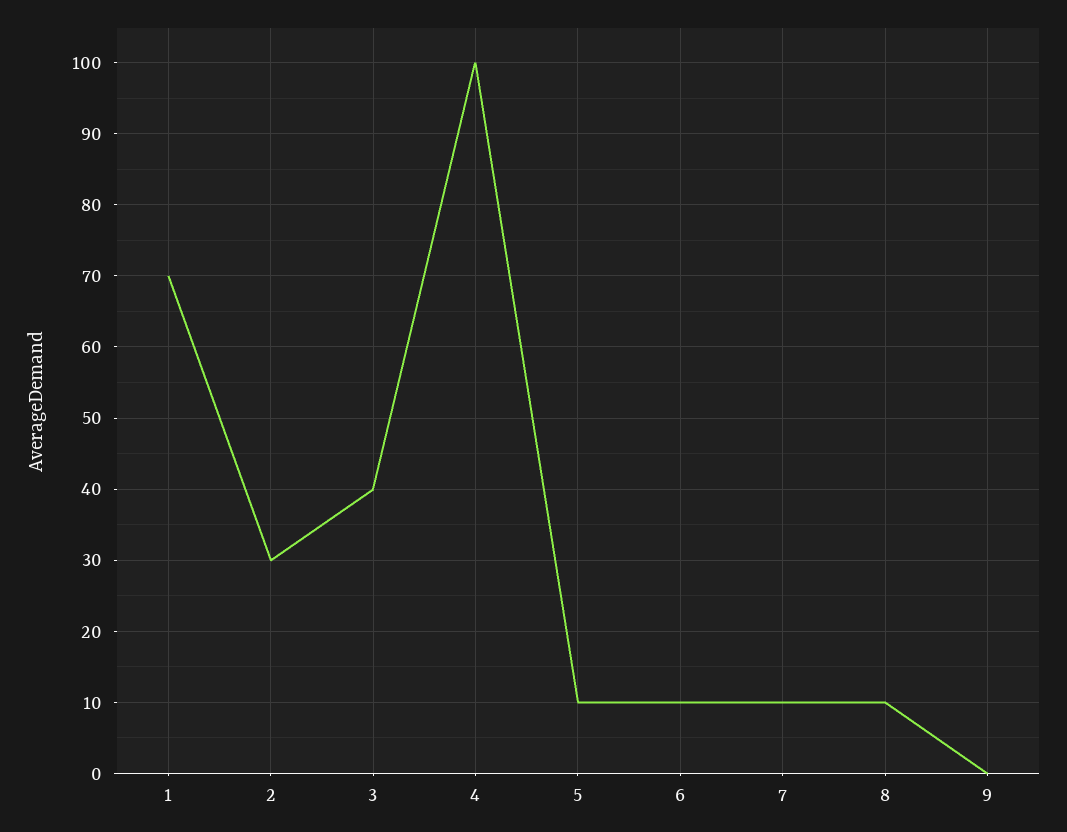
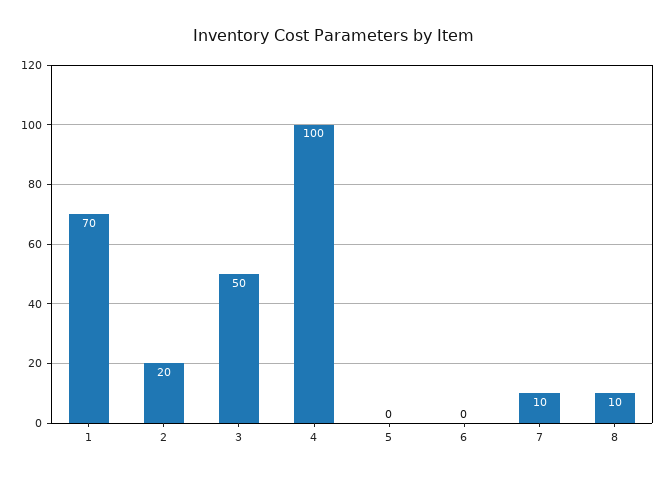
  {
    "1": 70,
-   "2": 30,
+   "2": 20,
-   "3": 40,
+   "3": 50,
    "4": 100,
-   "5": 10,
+   "5": 0,
-   "6": 10,
+   "6": 0,
    "7": 10,
-   "8": 10,
+   "8": 10
-   "9": 0
  }

